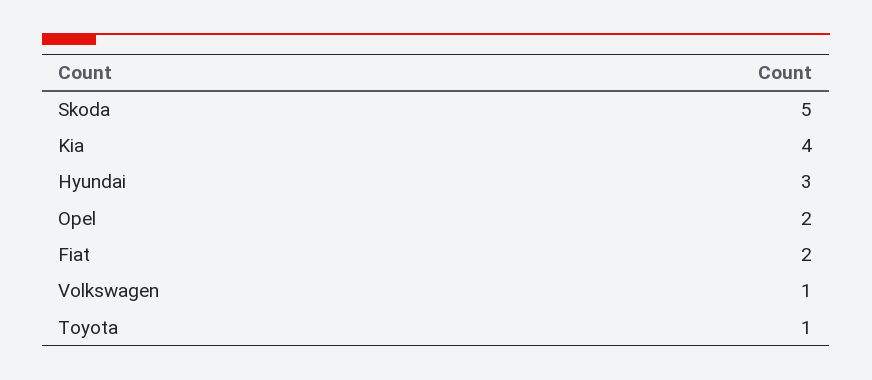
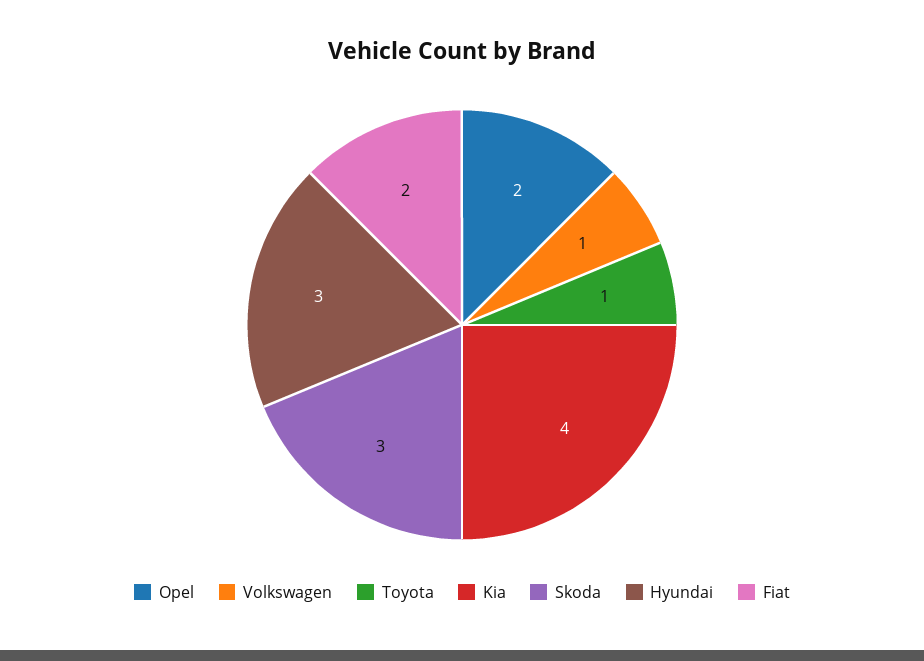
  {
-   "Skoda": 5,
+   "Skoda": 3,
    "Kia": 4,
    "Hyundai": 3,
    "Opel": 2,
    "Fiat": 2,
    "Volkswagen": 1,
    "Toyota": 1
  }

